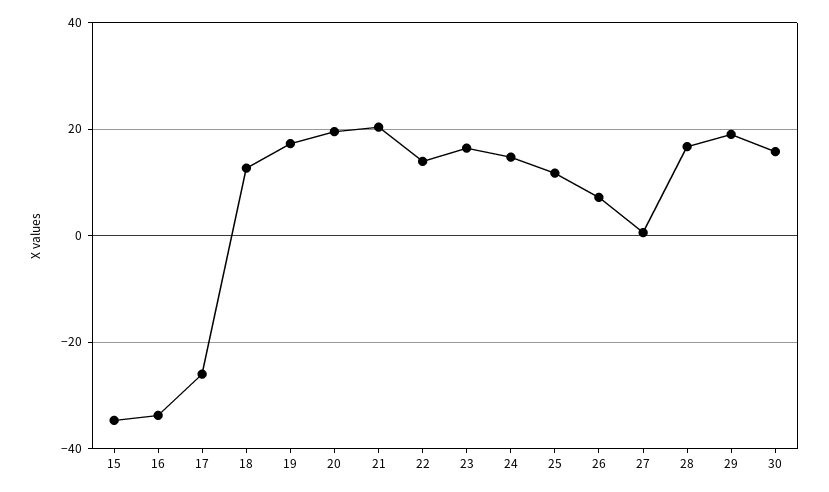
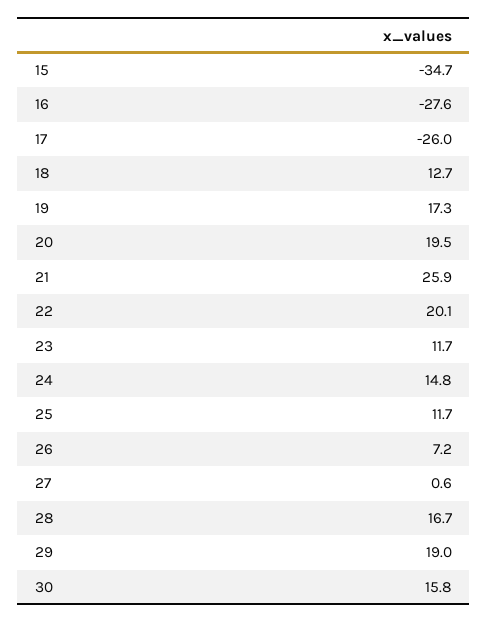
  {
    "15": -34.7,
-   "16": -34,
+   "16": -27.6,
    "17": -26,
    "18": 12.7,
    "19": 17.3,
    "20": 19.5,
-   "21": 20,
+   "21": 25.9,
-   "22": 14,
+   "22": 20.1,
-   "23": 16,
+   "23": 11.7,
    "24": 14.8,
    "25": 11.7,
    "26": 7.2,
    "27": 0.6,
    "28": 16.7,
    "29": 19,
    "30": 15.8
  }

